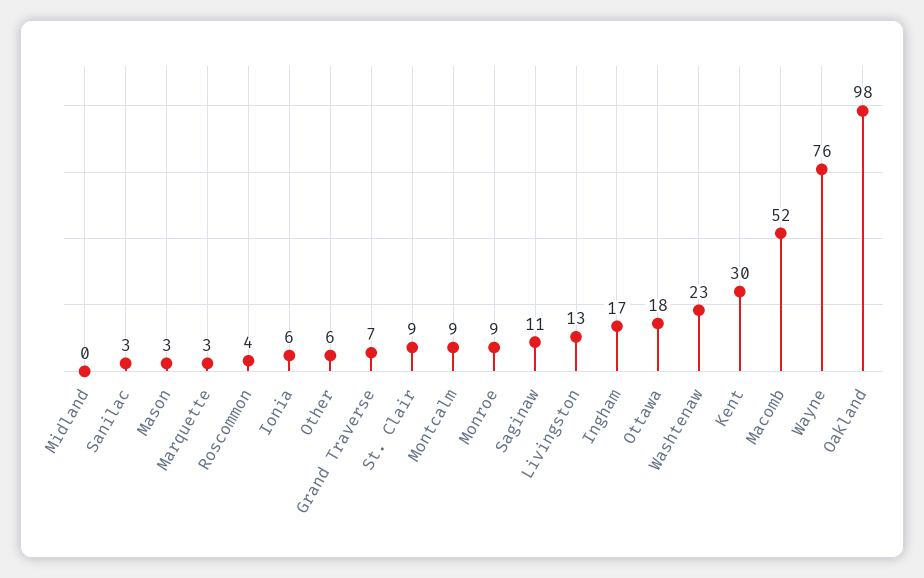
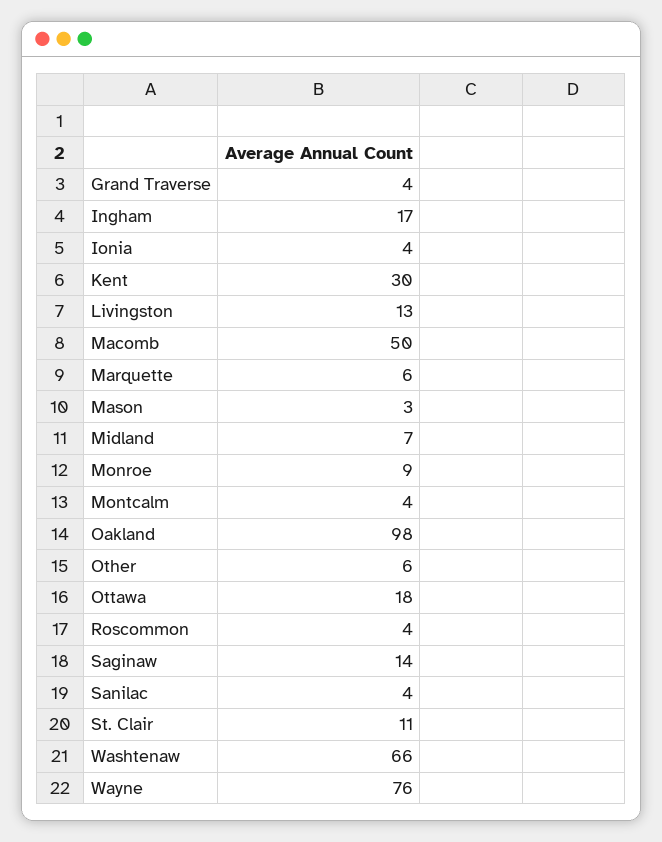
  {
-   "Midland": 0,
+   "Midland": 7,
-   "Sanilac": 3,
+   "Sanilac": 4,
    "Mason": 3,
-   "Marquette": 3,
+   "Marquette": 6,
    "Roscommon": 4,
-   "Ionia": 6,
+   "Ionia": 4,
    "Other": 6,
-   "Grand Traverse": 7,
+   "Grand Traverse": 4,
-   "St. Clair": 9,
+   "St. Clair": 11,
-   "Montcalm": 9,
+   "Montcalm": 4,
    "Monroe": 9,
-   "Saginaw": 11,
+   "Saginaw": 14,
    "Livingston": 13,
    "Ingham": 17,
    "Ottawa": 18,
-   "Washtenaw": 23,
+   "Washtenaw": 66,
    "Kent": 30,
-   "Macomb": 52,
+   "Macomb": 50,
    "Wayne": 76,
    "Oakland": 98
  }

